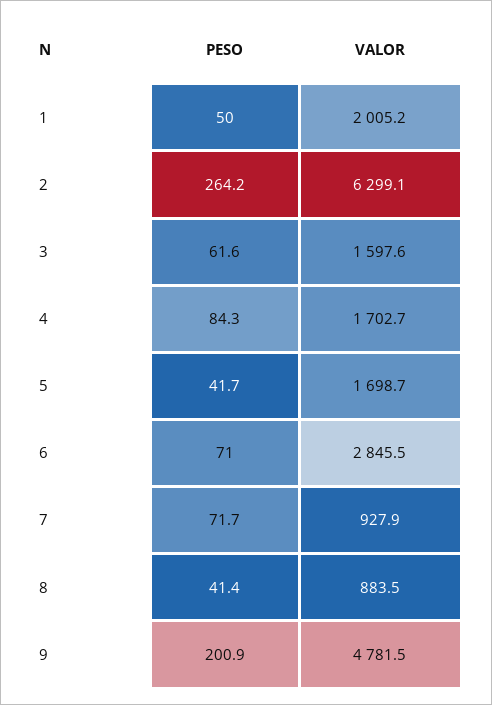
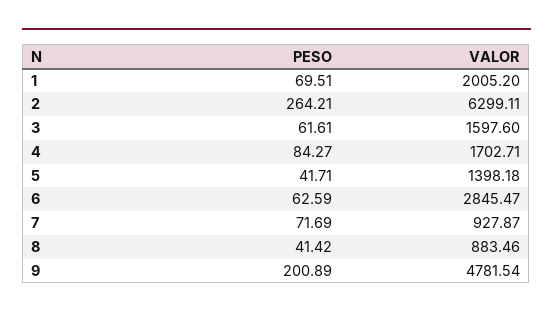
  {
    "PESO": {
-     "1": 50,
+     "1": 69.51,
      "2": 264.21,
      "3": 61.61,
      "4": 84.27,
      "5": 41.71,
-     "6": 71,
+     "6": 62.59,
      "7": 71.69,
      "8": 41.42,
      "9": 200.89
    },
    "VALOR": {
      "1": 2005.2,
      "2": 6299.11,
      "3": 1597.6,
      "4": 1702.71,
-     "5": 1698.7,
+     "5": 1398.18,
      "6": 2845.47,
      "7": 927.87,
      "8": 883.46,
      "9": 4781.54
    }
  }

